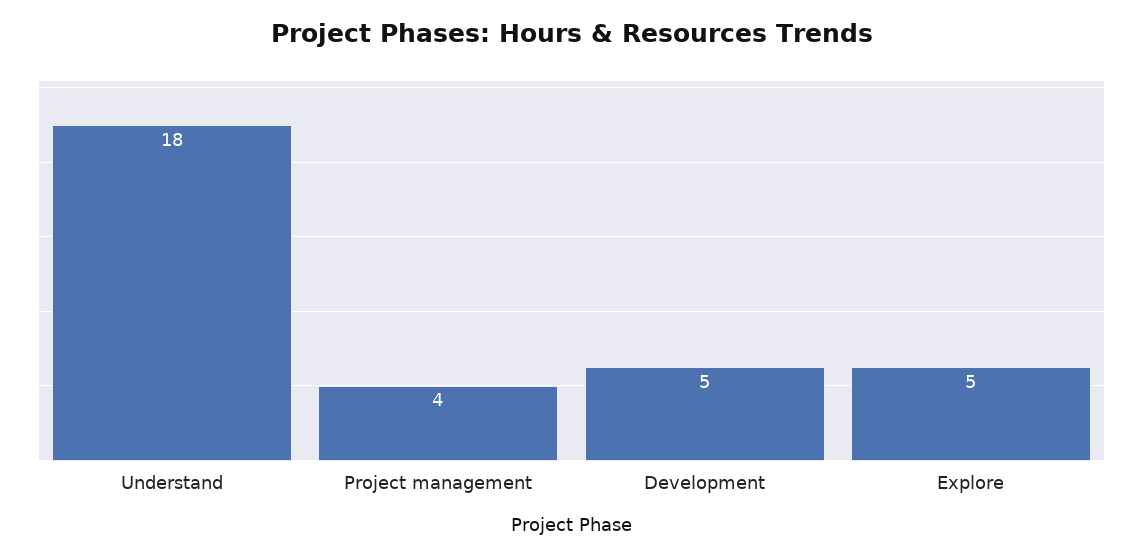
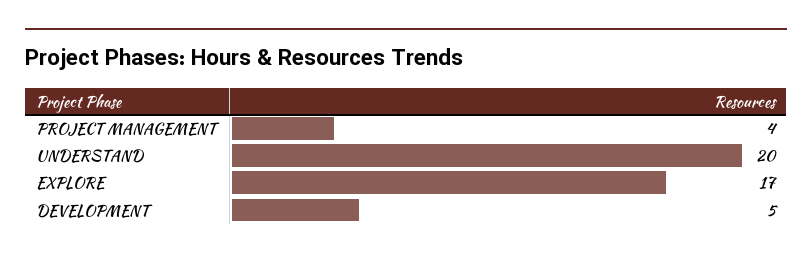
  {
-   "Understand": 18,
+   "Understand": 20,
    "Project management": 4,
    "Development": 5,
-   "Explore": 5
+   "Explore": 17
  }

